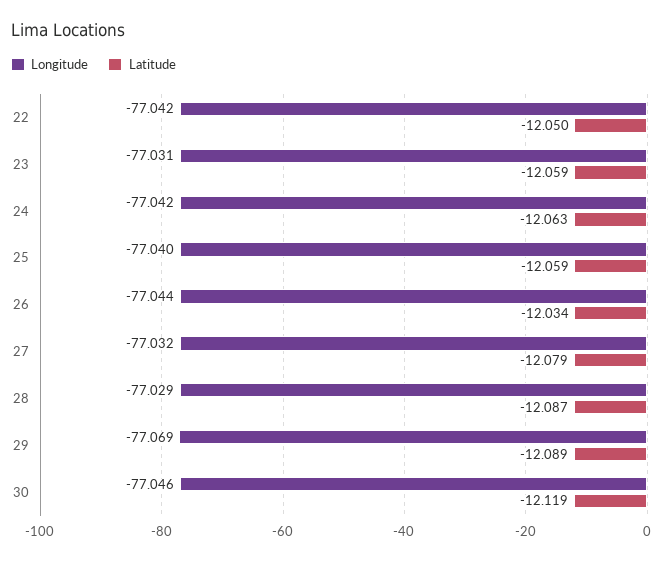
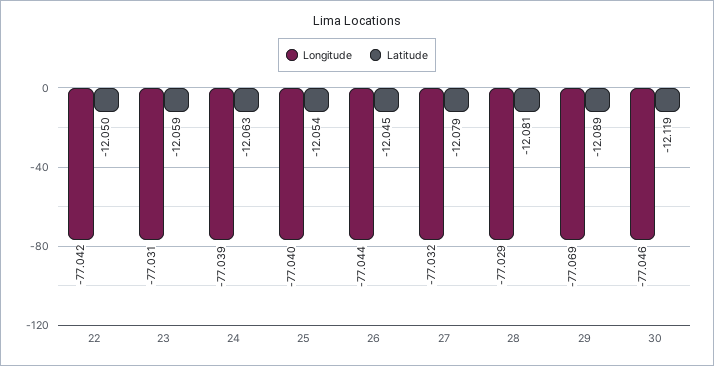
  {
    "Longitude": {
      "22": -77.042,
      "23": -77.031,
-     "24": -77.042,
+     "24": -77.039,
      "25": -77.04,
      "26": -77.044,
      "27": -77.032,
      "28": -77.029,
      "29": -77.069,
      "30": -77.046
    },
    "Latitude": {
      "22": -12.05,
      "23": -12.059,
      "24": -12.063,
-     "25": -12.059,
+     "25": -12.054,
-     "26": -12.034,
+     "26": -12.045,
      "27": -12.079,
-     "28": -12.087,
+     "28": -12.081,
      "29": -12.089,
      "30": -12.119
    }
  }

